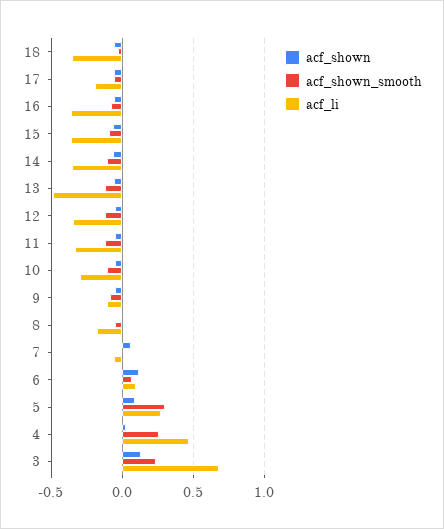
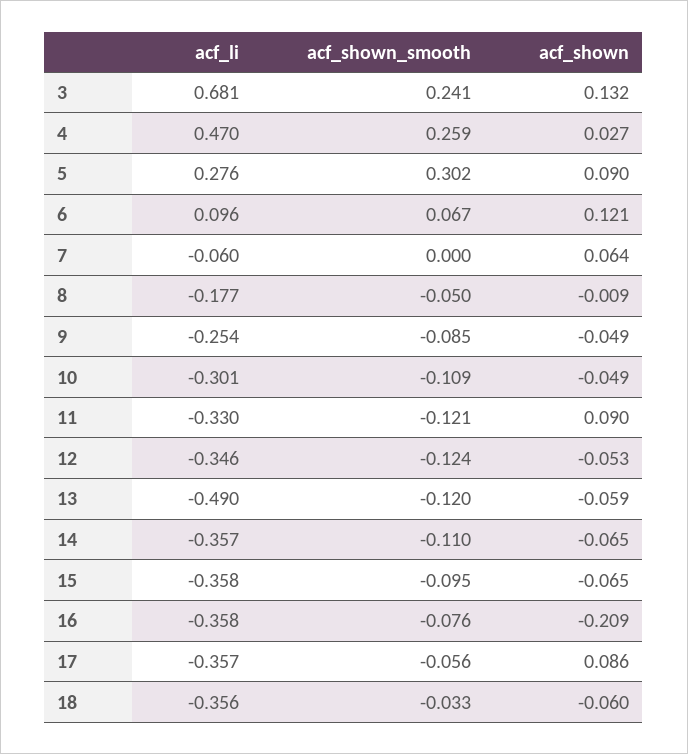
  {
    "acf_shown": {
      "18": -0.06,
-     "17": -0.05,
+     "17": 0.086,
-     "16": -0.05,
+     "16": -0.209,
      "15": -0.065,
      "14": -0.065,
      "13": -0.059,
      "12": -0.053,
-     "11": -0.05,
+     "11": 0.09,
      "10": -0.049,
      "9": -0.049,
      "8": -0.009,
      "7": 0.064,
      "6": 0.121,
      "5": 0.09,
      "4": 0.027,
      "3": 0.132
    },
    "acf_shown_smooth": {
      "18": -0.033,
      "17": -0.056,
      "16": -0.076,
      "15": -0.095,
      "14": -0.11,
      "13": -0.12,
      "12": -0.124,
      "11": -0.121,
      "10": -0.109,
      "9": -0.085,
      "8": -0.05,
      "7": 0,
      "6": 0.067,
      "5": 0.302,
      "4": 0.259,
      "3": 0.241
    },
    "acf_li": {
      "18": -0.356,
-     "17": -0.2,
+     "17": -0.357,
      "16": -0.358,
      "15": -0.358,
      "14": -0.357,
      "13": -0.49,
      "12": -0.346,
      "11": -0.33,
      "10": -0.301,
-     "9": -0.1,
+     "9": -0.254,
      "8": -0.177,
      "7": -0.06,
      "6": 0.096,
      "5": 0.276,
      "4": 0.47,
      "3": 0.681
    }
  }

